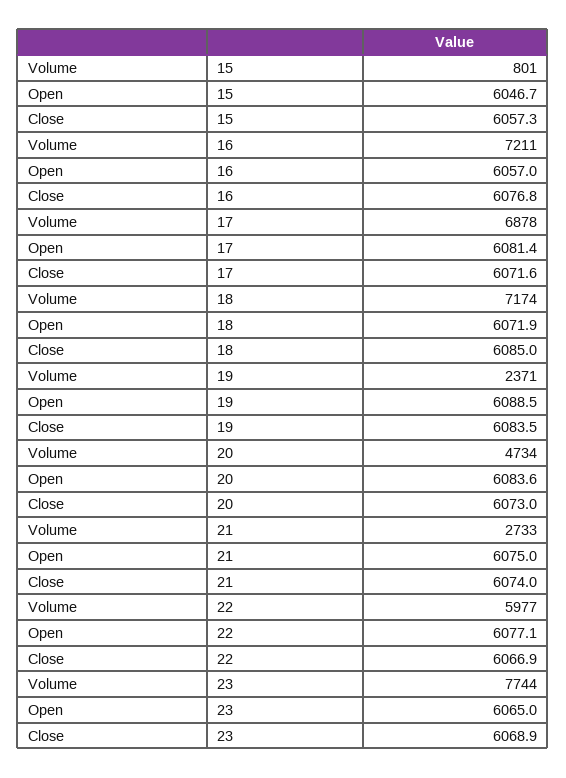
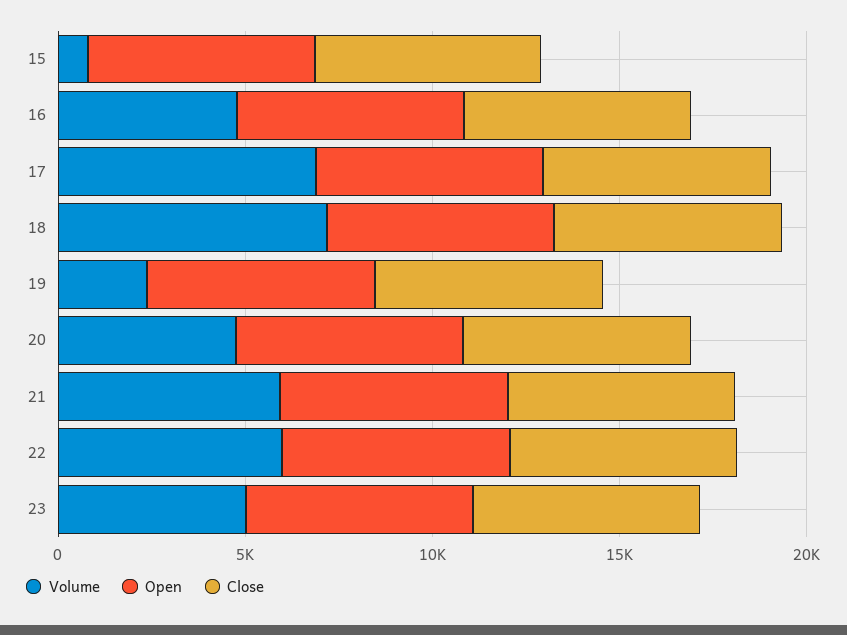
  {
    "Volume": {
      "15": 801,
-     "16": 7211,
+     "16": 5000,
      "17": 6878,
      "18": 7174,
      "19": 2371,
      "20": 4734,
-     "21": 2733,
+     "21": 6000,
      "22": 5977,
-     "23": 7744
+     "23": 5000
    },
    "Open": {
      "15": 6046.7,
      "16": 6057,
      "17": 6081.4,
      "18": 6071.9,
      "19": 6088.5,
      "20": 6083.6,
      "21": 6075,
      "22": 6077.1,
      "23": 6065
    },
    "Close": {
      "15": 6057.3,
      "16": 6076.8,
      "17": 6071.6,
      "18": 6085,
      "19": 6083.5,
      "20": 6073,
      "21": 6074,
      "22": 6066.9,
      "23": 6068.9
    }
  }

